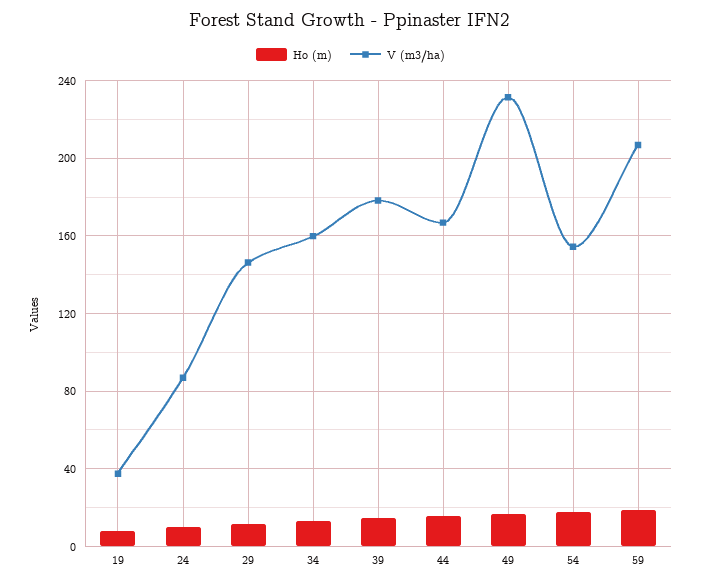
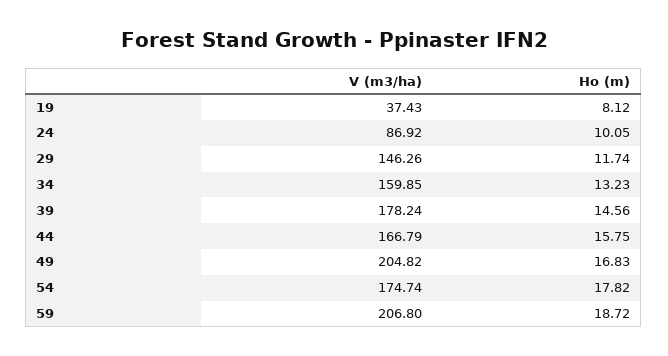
  {
    "Ho (m)": {
      "19": 8.12,
      "24": 10.05,
      "29": 11.74,
      "34": 13.23,
      "39": 14.56,
      "44": 15.75,
      "49": 16.83,
      "54": 17.82,
      "59": 18.72
    },
    "V (m3/ha)": {
      "19": 37.43,
      "24": 86.92,
      "29": 146.26,
      "34": 159.85,
      "39": 178.24,
      "44": 166.79,
-     "49": 230,
+     "49": 204.82,
-     "54": 155,
+     "54": 174.74,
      "59": 206.8
    }
  }

